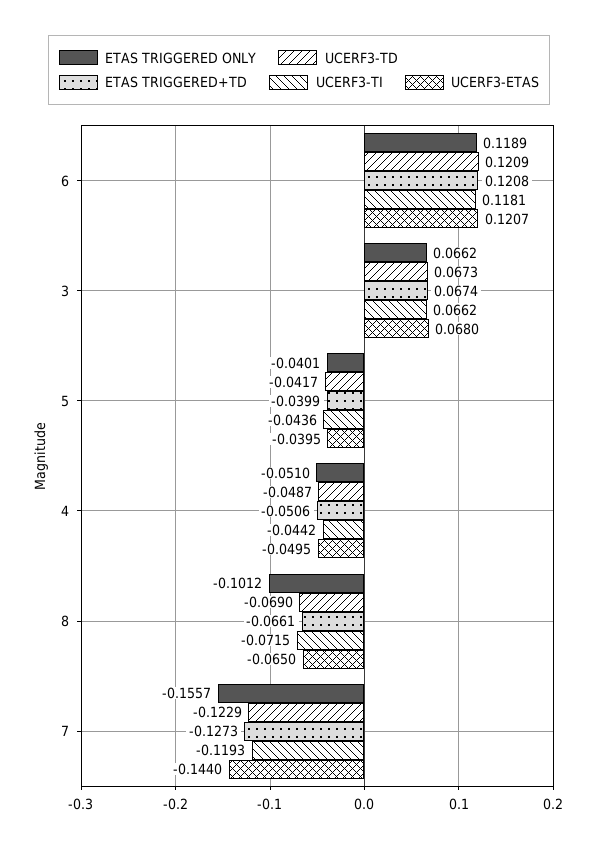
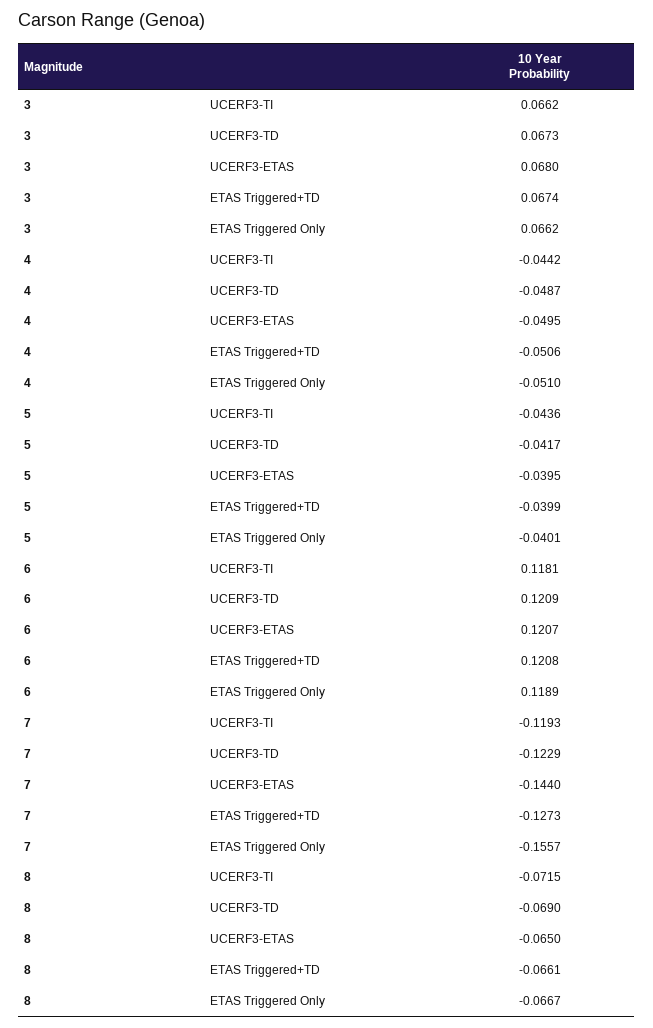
  {
    "ETAS TRIGGERED ONLY": {
      "6": 0.1189,
      "3": 0.0662,
      "5": -0.0401,
      "4": -0.051,
-     "8": -0.1012,
+     "8": -0.0667,
      "7": -0.1557
    },
    "UCERF3-TD": {
      "6": 0.1209,
      "3": 0.0673,
      "5": -0.0417,
      "4": -0.0487,
      "8": -0.069,
      "7": -0.1229
    },
    "ETAS TRIGGERED+TD": {
      "6": 0.1208,
      "3": 0.0674,
      "5": -0.0399,
      "4": -0.0506,
      "8": -0.0661,
      "7": -0.1273
    },
    "UCERF3-TI": {
      "6": 0.1181,
      "3": 0.0662,
      "5": -0.0436,
      "4": -0.0442,
      "8": -0.0715,
      "7": -0.1193
    },
    "UCERF3-ETAS": {
      "6": 0.1207,
      "3": 0.068,
      "5": -0.0395,
      "4": -0.0495,
      "8": -0.065,
      "7": -0.144
    }
  }

